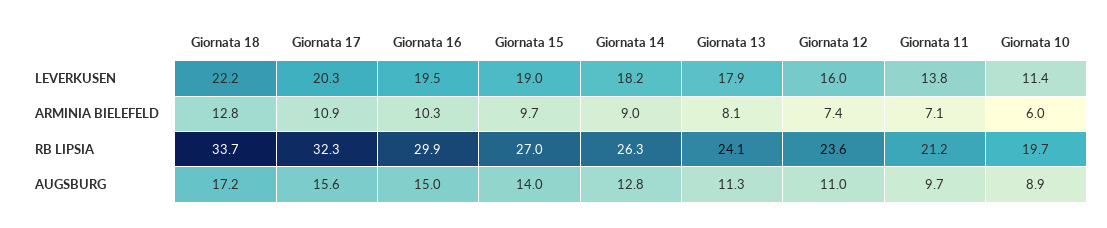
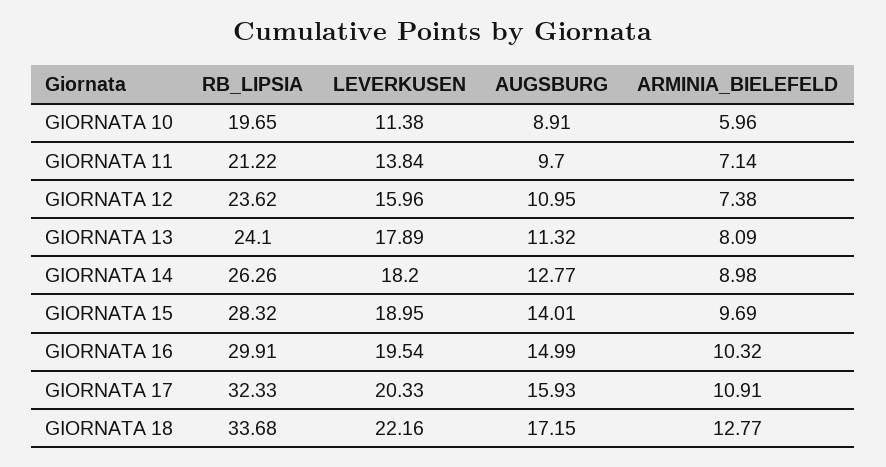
  {
    "Giornata 18": {
      "LEVERKUSEN": 22.16,
      "ARMINIA BIELEFELD": 12.77,
      "RB LIPSIA": 33.68,
      "AUGSBURG": 17.15
    },
    "Giornata 17": {
      "LEVERKUSEN": 20.33,
      "ARMINIA BIELEFELD": 10.91,
      "RB LIPSIA": 32.33,
-     "AUGSBURG": 15.6
+     "AUGSBURG": 15.93
    },
    "Giornata 16": {
      "LEVERKUSEN": 19.54,
      "ARMINIA BIELEFELD": 10.32,
      "RB LIPSIA": 29.91,
      "AUGSBURG": 14.99
    },
    "Giornata 15": {
      "LEVERKUSEN": 18.95,
      "ARMINIA BIELEFELD": 9.69,
-     "RB LIPSIA": 27,
+     "RB LIPSIA": 28.32,
      "AUGSBURG": 14.01
    },
    "Giornata 14": {
      "LEVERKUSEN": 18.2,
      "ARMINIA BIELEFELD": 8.98,
      "RB LIPSIA": 26.26,
      "AUGSBURG": 12.77
    },
    "Giornata 13": {
      "LEVERKUSEN": 17.89,
      "ARMINIA BIELEFELD": 8.09,
      "RB LIPSIA": 24.1,
      "AUGSBURG": 11.32
    },
    "Giornata 12": {
      "LEVERKUSEN": 15.96,
      "ARMINIA BIELEFELD": 7.38,
      "RB LIPSIA": 23.62,
      "AUGSBURG": 10.95
    },
    "Giornata 11": {
      "LEVERKUSEN": 13.84,
      "ARMINIA BIELEFELD": 7.14,
      "RB LIPSIA": 21.22,
      "AUGSBURG": 9.7
    },
    "Giornata 10": {
      "LEVERKUSEN": 11.38,
      "ARMINIA BIELEFELD": 5.96,
      "RB LIPSIA": 19.65,
      "AUGSBURG": 8.91
    }
  }

